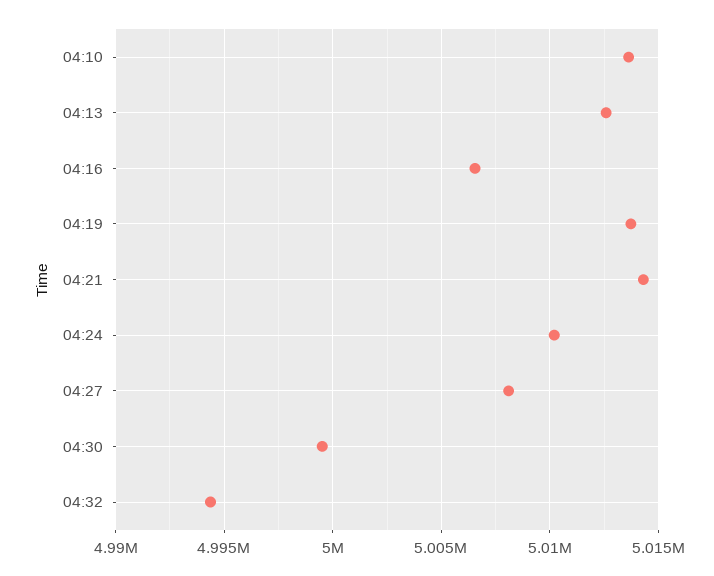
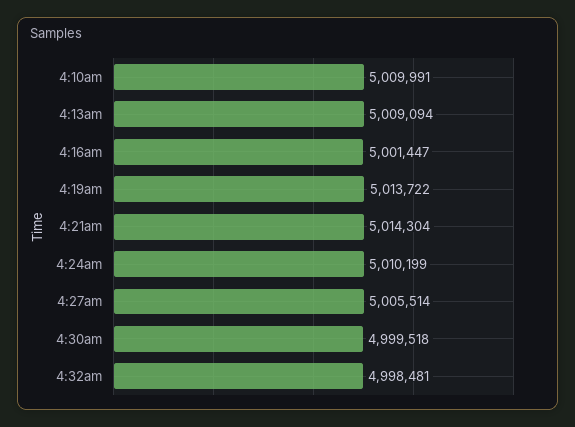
  {
-   "04:10": 5013500,
+   "04:10": 5009991,
-   "04:13": 5012500,
+   "04:13": 5009094,
-   "04:16": 5006500,
+   "04:16": 5001447,
    "04:19": 5013722,
    "04:21": 5014304,
    "04:24": 5010199,
-   "04:27": 5008000,
+   "04:27": 5005514,
    "04:30": 4999518,
-   "04:32": 4994500
+   "04:32": 4998481
  }

